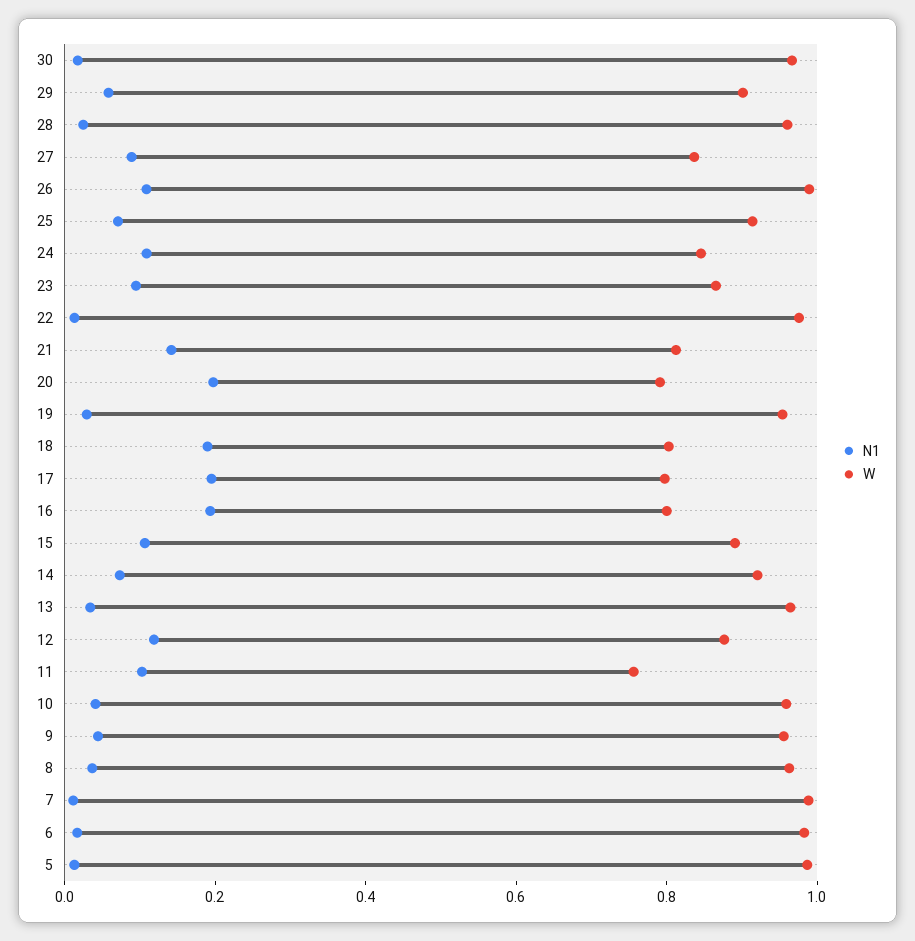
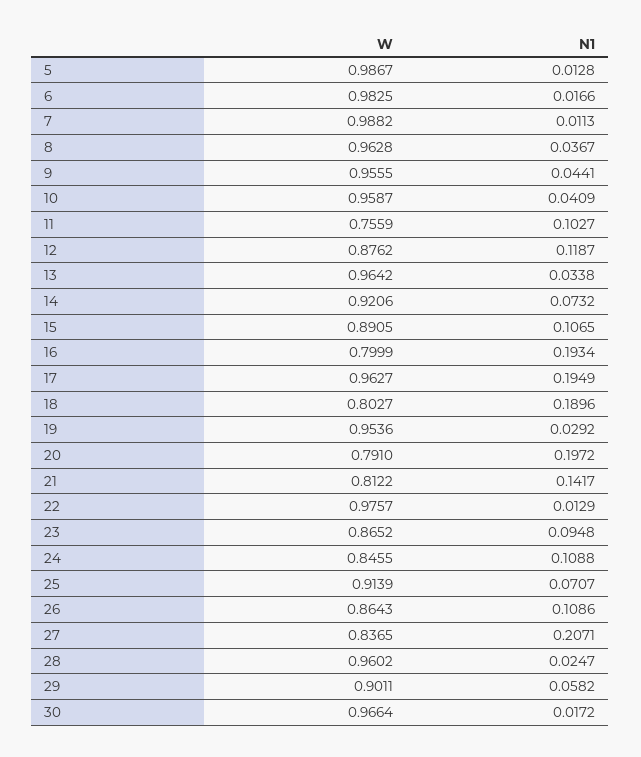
  {
    "N1": {
      "30": 0.0172,
      "29": 0.0582,
      "28": 0.0247,
-     "27": 0.1,
+     "27": 0.2071,
      "26": 0.1086,
      "25": 0.0707,
      "24": 0.1088,
      "23": 0.0948,
      "22": 0.0129,
      "21": 0.1417,
      "20": 0.1972,
      "19": 0.0292,
      "18": 0.1896,
      "17": 0.1949,
      "16": 0.1934,
      "15": 0.1065,
      "14": 0.0732,
      "13": 0.0338,
      "12": 0.1187,
      "11": 0.1027,
      "10": 0.0409,
      "9": 0.0441,
      "8": 0.0367,
      "7": 0.0113,
      "6": 0.0166,
      "5": 0.0128
    },
    "W": {
      "30": 0.9664,
      "29": 0.9011,
      "28": 0.9602,
      "27": 0.8365,
-     "26": 1,
+     "26": 0.8643,
      "25": 0.9139,
      "24": 0.8455,
      "23": 0.8652,
      "22": 0.9757,
      "21": 0.8122,
      "20": 0.791,
      "19": 0.9536,
      "18": 0.8027,
-     "17": 0.8,
+     "17": 0.9627,
      "16": 0.7999,
      "15": 0.8905,
      "14": 0.9206,
      "13": 0.9642,
      "12": 0.8762,
      "11": 0.7559,
      "10": 0.9587,
      "9": 0.9555,
      "8": 0.9628,
      "7": 0.9882,
      "6": 0.9825,
      "5": 0.9867
    }
  }

